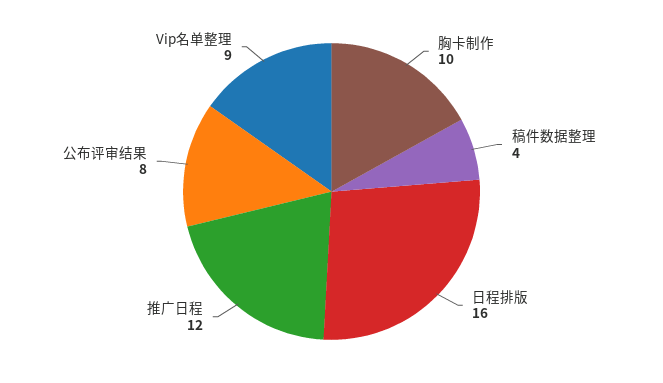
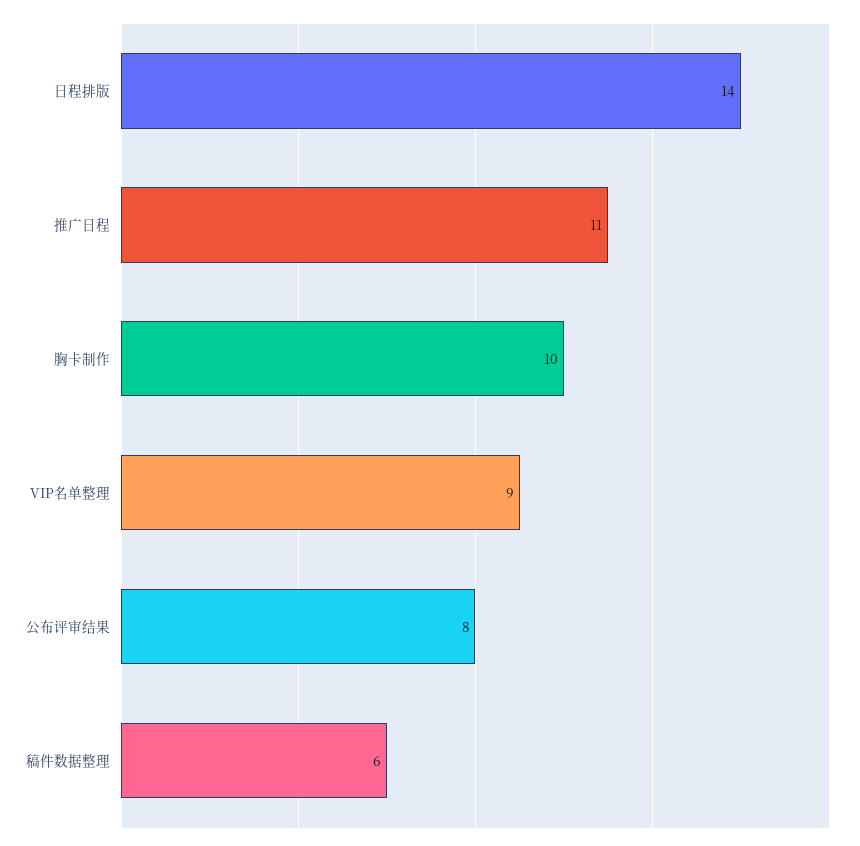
  {
    "胸卡制作": 10,
-   "稿件数据整理": 4,
+   "稿件数据整理": 6,
-   "日程排版": 16,
+   "日程排版": 14,
-   "推广日程": 12,
+   "推广日程": 11,
    "公布评审结果": 8,
    "Vip名单整理": 9
  }

